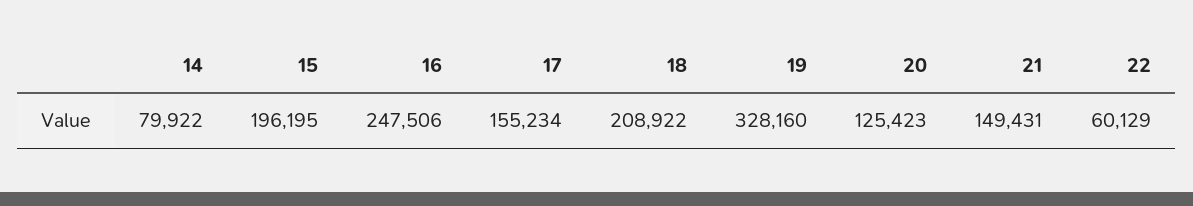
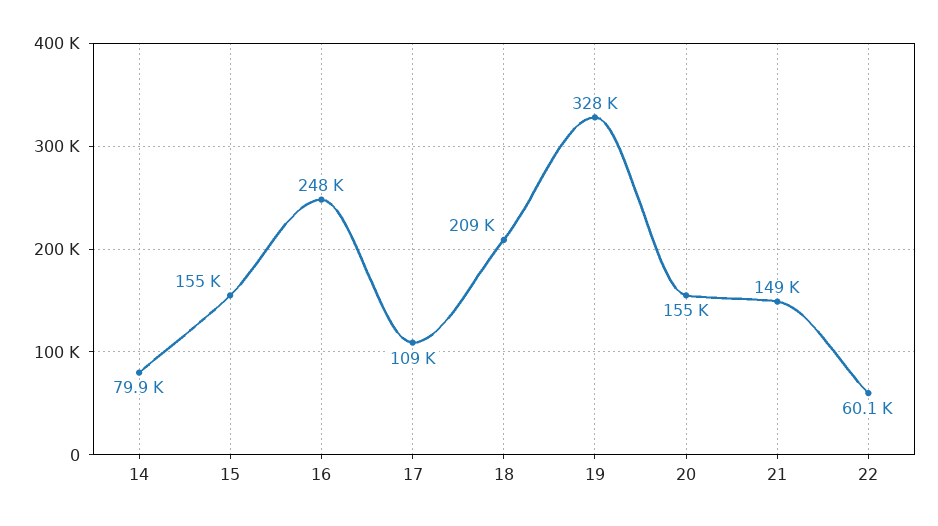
  {
    "14": 79922,
-   "15": 196195,
+   "15": 155000,
    "16": 247506,
-   "17": 155234,
+   "17": 109000,
    "18": 208922,
    "19": 328160,
-   "20": 125423,
+   "20": 155000,
    "21": 149431,
    "22": 60129
  }

